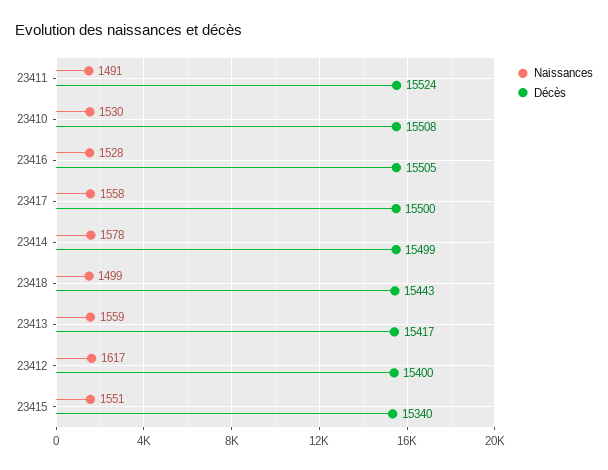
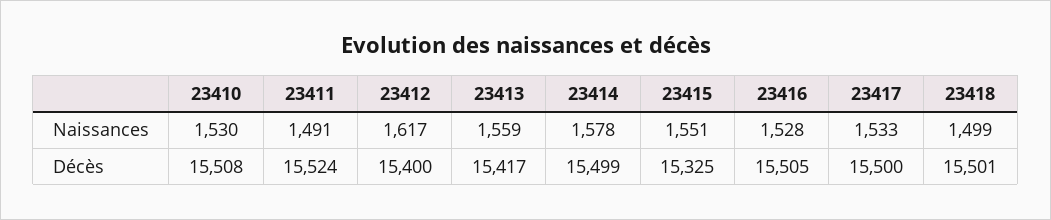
  {
    "Naissances": {
      "23411": 1491,
      "23410": 1530,
      "23416": 1528,
-     "23417": 1558,
+     "23417": 1533,
      "23414": 1578,
      "23418": 1499,
      "23413": 1559,
      "23412": 1617,
      "23415": 1551
    },
    "Décès": {
      "23411": 15524,
      "23410": 15508,
      "23416": 15505,
      "23417": 15500,
      "23414": 15499,
-     "23418": 15443,
+     "23418": 15501,
      "23413": 15417,
      "23412": 15400,
-     "23415": 15340
+     "23415": 15325
    }
  }

